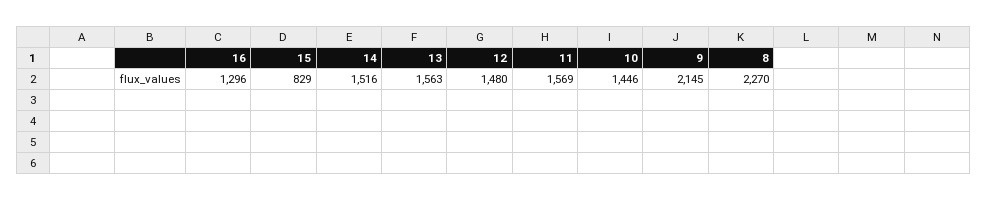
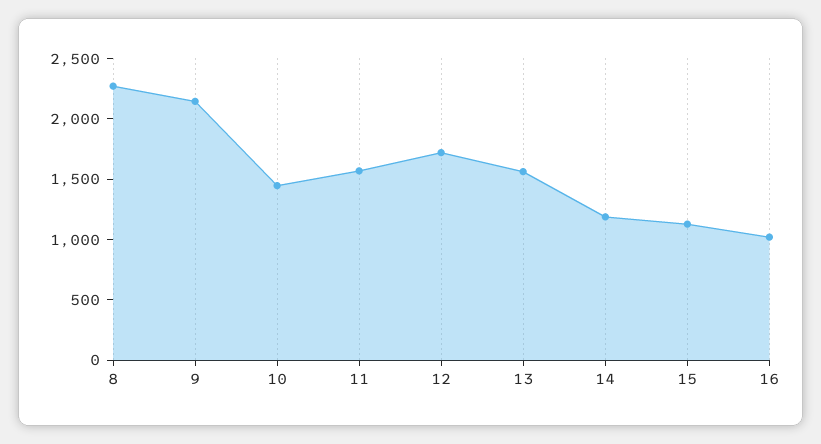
  {
-   "16": 1296,
+   "16": 1000,
-   "15": 829,
+   "15": 1100,
-   "14": 1516,
+   "14": 1200,
    "13": 1563,
-   "12": 1480,
+   "12": 1700,
    "11": 1569,
    "10": 1446,
    "9": 2145,
    "8": 2270
  }

